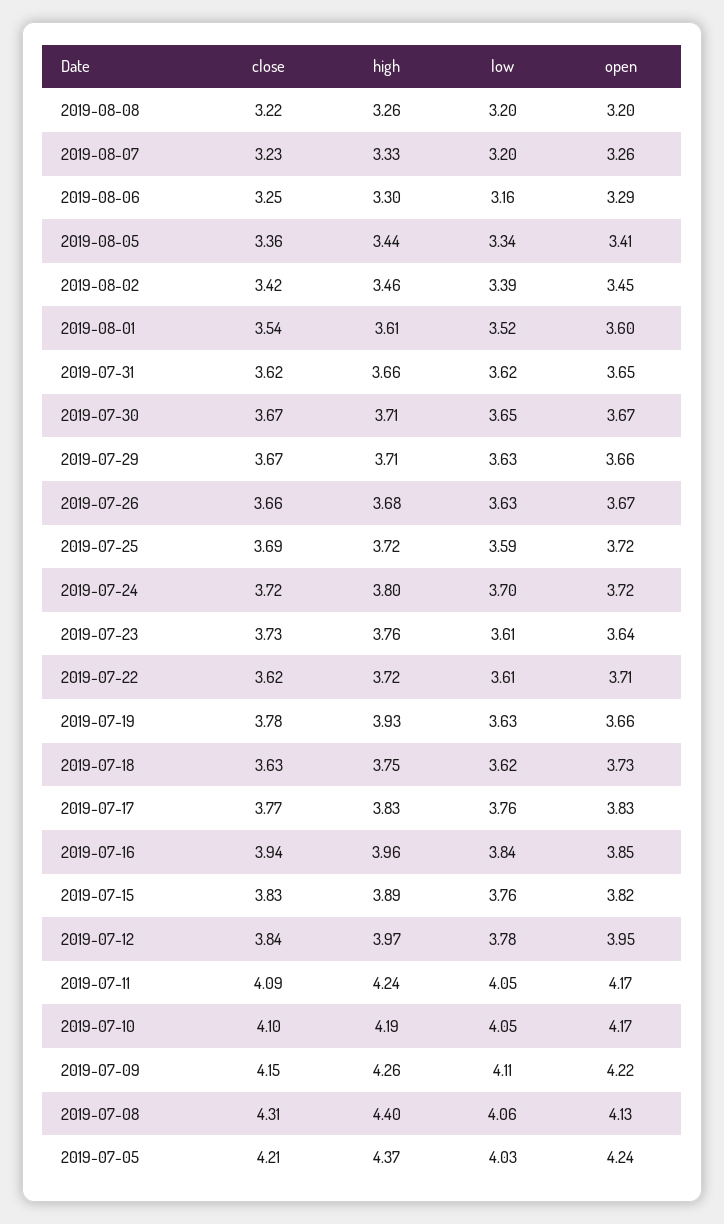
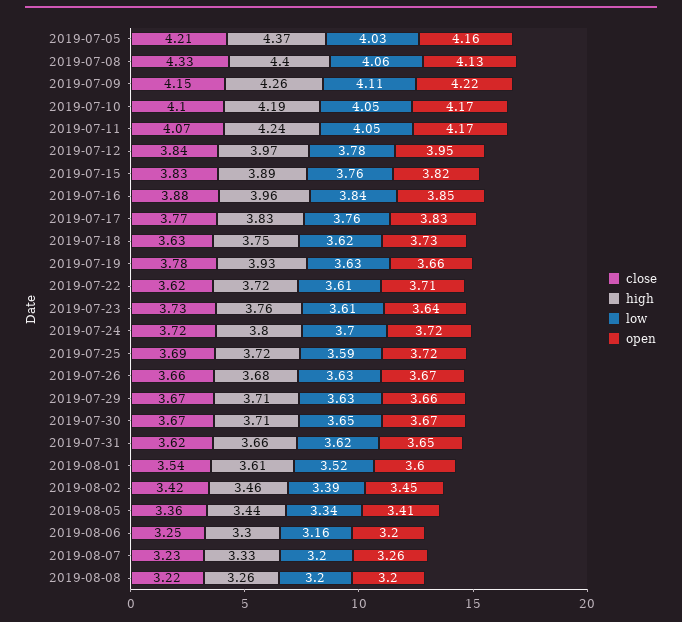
  {
    "close": {
      "2019-08-08": 3.22,
      "2019-08-07": 3.23,
      "2019-08-06": 3.25,
      "2019-08-05": 3.36,
      "2019-08-02": 3.42,
      "2019-08-01": 3.54,
      "2019-07-31": 3.62,
      "2019-07-30": 3.67,
      "2019-07-29": 3.67,
      "2019-07-26": 3.66,
      "2019-07-25": 3.69,
      "2019-07-24": 3.72,
      "2019-07-23": 3.73,
      "2019-07-22": 3.62,
      "2019-07-19": 3.78,
      "2019-07-18": 3.63,
      "2019-07-17": 3.77,
-     "2019-07-16": 3.94,
+     "2019-07-16": 3.88,
      "2019-07-15": 3.83,
      "2019-07-12": 3.84,
-     "2019-07-11": 4.09,
+     "2019-07-11": 4.07,
      "2019-07-10": 4.1,
      "2019-07-09": 4.15,
-     "2019-07-08": 4.31,
+     "2019-07-08": 4.33,
      "2019-07-05": 4.21
    },
    "high": {
      "2019-08-08": 3.26,
      "2019-08-07": 3.33,
      "2019-08-06": 3.3,
      "2019-08-05": 3.44,
      "2019-08-02": 3.46,
      "2019-08-01": 3.61,
      "2019-07-31": 3.66,
      "2019-07-30": 3.71,
      "2019-07-29": 3.71,
      "2019-07-26": 3.68,
      "2019-07-25": 3.72,
      "2019-07-24": 3.8,
      "2019-07-23": 3.76,
      "2019-07-22": 3.72,
      "2019-07-19": 3.93,
      "2019-07-18": 3.75,
      "2019-07-17": 3.83,
      "2019-07-16": 3.96,
      "2019-07-15": 3.89,
      "2019-07-12": 3.97,
      "2019-07-11": 4.24,
      "2019-07-10": 4.19,
      "2019-07-09": 4.26,
      "2019-07-08": 4.4,
      "2019-07-05": 4.37
    },
    "low": {
      "2019-08-08": 3.2,
      "2019-08-07": 3.2,
      "2019-08-06": 3.16,
      "2019-08-05": 3.34,
      "2019-08-02": 3.39,
      "2019-08-01": 3.52,
      "2019-07-31": 3.62,
      "2019-07-30": 3.65,
      "2019-07-29": 3.63,
      "2019-07-26": 3.63,
      "2019-07-25": 3.59,
      "2019-07-24": 3.7,
      "2019-07-23": 3.61,
      "2019-07-22": 3.61,
      "2019-07-19": 3.63,
      "2019-07-18": 3.62,
      "2019-07-17": 3.76,
      "2019-07-16": 3.84,
      "2019-07-15": 3.76,
      "2019-07-12": 3.78,
      "2019-07-11": 4.05,
      "2019-07-10": 4.05,
      "2019-07-09": 4.11,
      "2019-07-08": 4.06,
      "2019-07-05": 4.03
    },
    "open": {
      "2019-08-08": 3.2,
      "2019-08-07": 3.26,
-     "2019-08-06": 3.29,
+     "2019-08-06": 3.2,
      "2019-08-05": 3.41,
      "2019-08-02": 3.45,
      "2019-08-01": 3.6,
      "2019-07-31": 3.65,
      "2019-07-30": 3.67,
      "2019-07-29": 3.66,
      "2019-07-26": 3.67,
      "2019-07-25": 3.72,
      "2019-07-24": 3.72,
      "2019-07-23": 3.64,
      "2019-07-22": 3.71,
      "2019-07-19": 3.66,
      "2019-07-18": 3.73,
      "2019-07-17": 3.83,
      "2019-07-16": 3.85,
      "2019-07-15": 3.82,
      "2019-07-12": 3.95,
      "2019-07-11": 4.17,
      "2019-07-10": 4.17,
      "2019-07-09": 4.22,
      "2019-07-08": 4.13,
-     "2019-07-05": 4.24
+     "2019-07-05": 4.16
    }
  }

